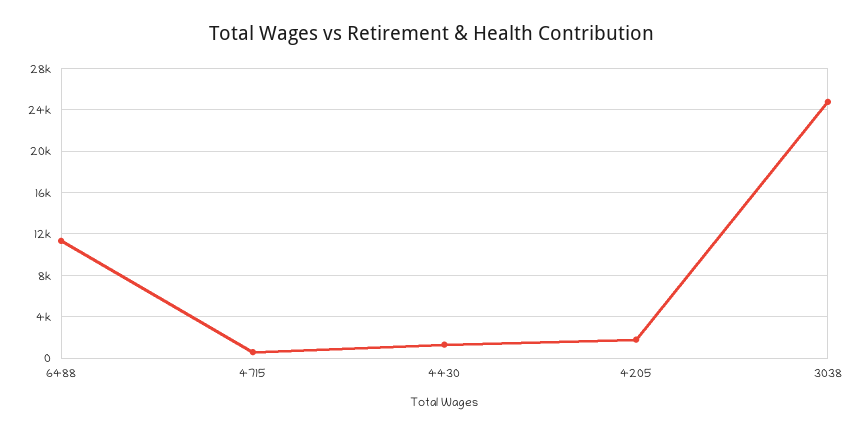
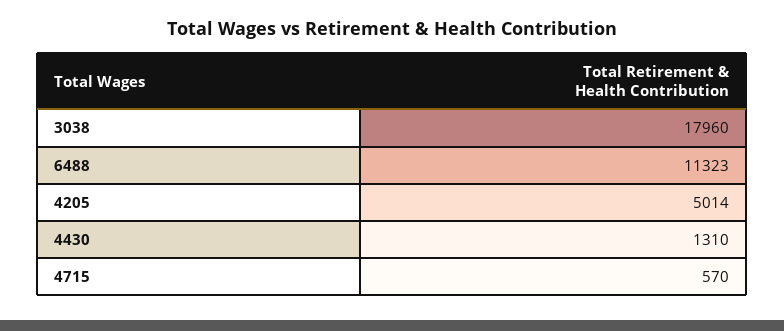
  {
    "6488": 11323,
    "4715": 570,
    "4430": 1310,
-   "4205": 2000,
+   "4205": 5014,
-   "3038": 25000
+   "3038": 17960
  }

